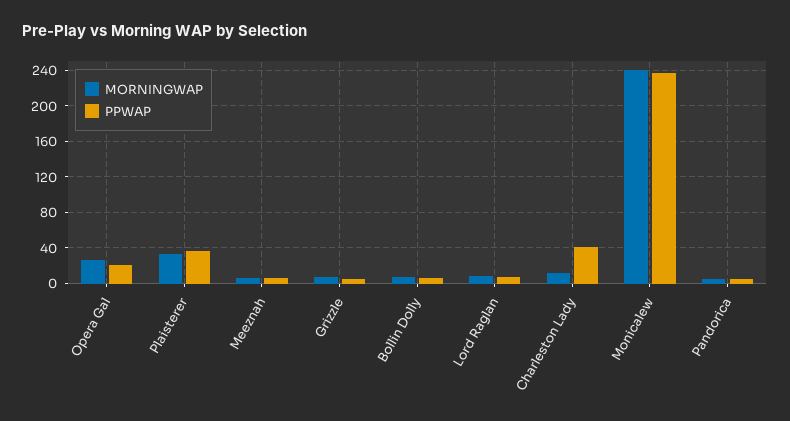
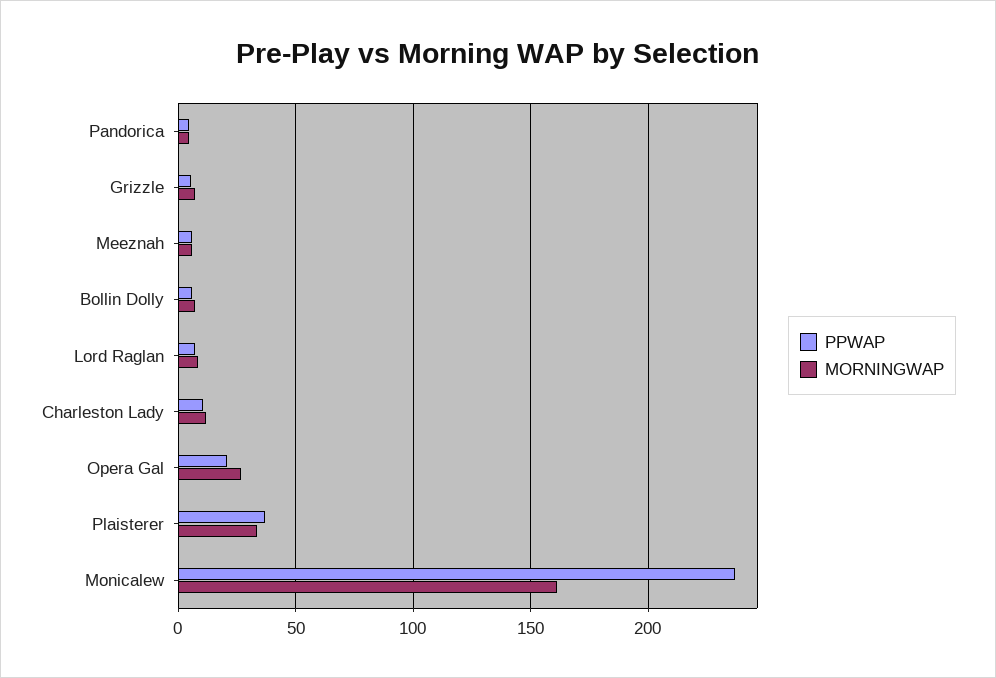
  {
    "MORNINGWAP": {
      "Opera Gal": 25,
      "Plaisterer": 35,
      "Meeznah": 5,
      "Grizzle": 5,
      "Bollin Dolly": 5,
      "Lord Raglan": 10,
      "Charleston Lady": 10,
-     "Monicalew": 240,
+     "Monicalew": 160,
      "Pandorica": 5
    },
    "PPWAP": {
      "Opera Gal": 20,
      "Plaisterer": 35,
      "Meeznah": 5,
      "Grizzle": 5,
      "Bollin Dolly": 5,
      "Lord Raglan": 5,
-     "Charleston Lady": 40,
+     "Charleston Lady": 10,
      "Monicalew": 235,
      "Pandorica": 5
    }
  }

